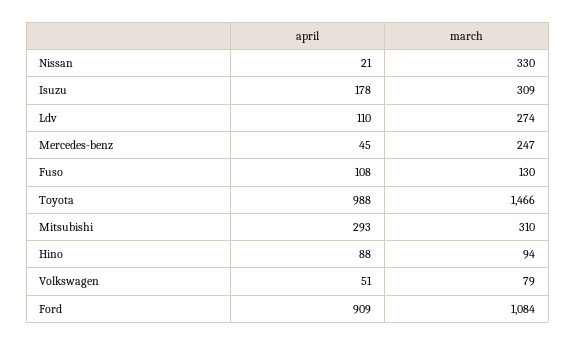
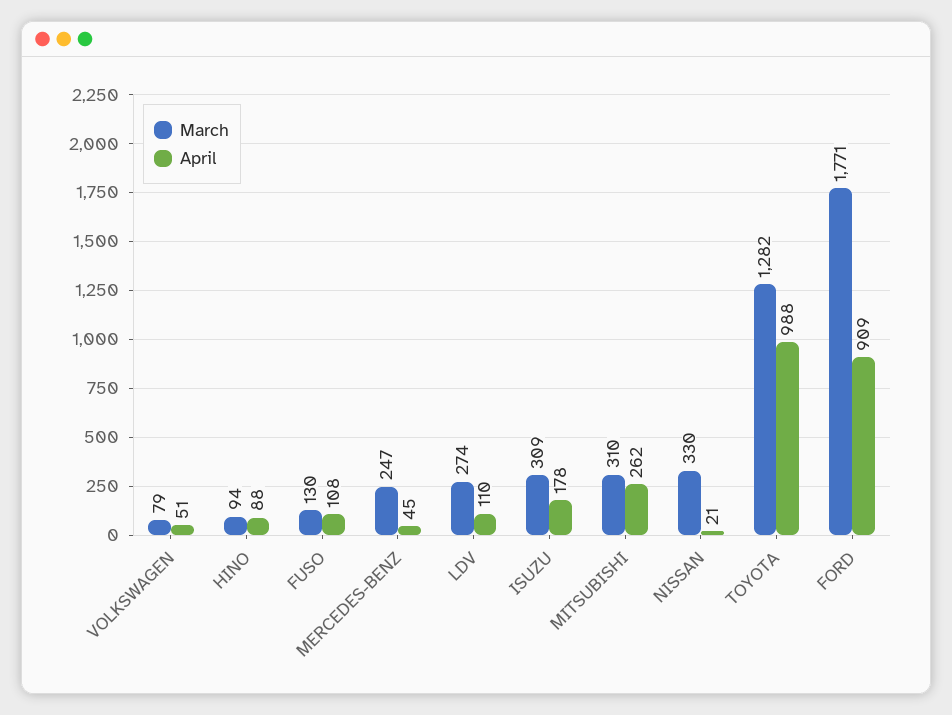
  {
    "april": {
      "Nissan": 21,
      "Isuzu": 178,
      "Ldv": 110,
      "Mercedes-benz": 45,
      "Fuso": 108,
      "Toyota": 988,
-     "Mitsubishi": 293,
+     "Mitsubishi": 262,
      "Hino": 88,
      "Volkswagen": 51,
      "Ford": 909
    },
    "march": {
      "Nissan": 330,
      "Isuzu": 309,
      "Ldv": 274,
      "Mercedes-benz": 247,
      "Fuso": 130,
-     "Toyota": 1466,
+     "Toyota": 1282,
      "Mitsubishi": 310,
      "Hino": 94,
      "Volkswagen": 79,
-     "Ford": 1084
+     "Ford": 1771
    }
  }

